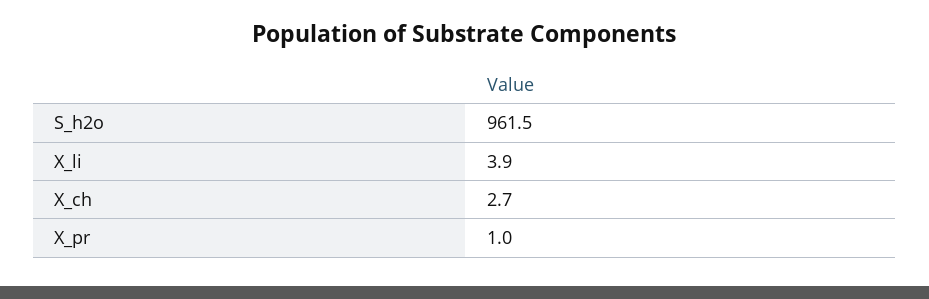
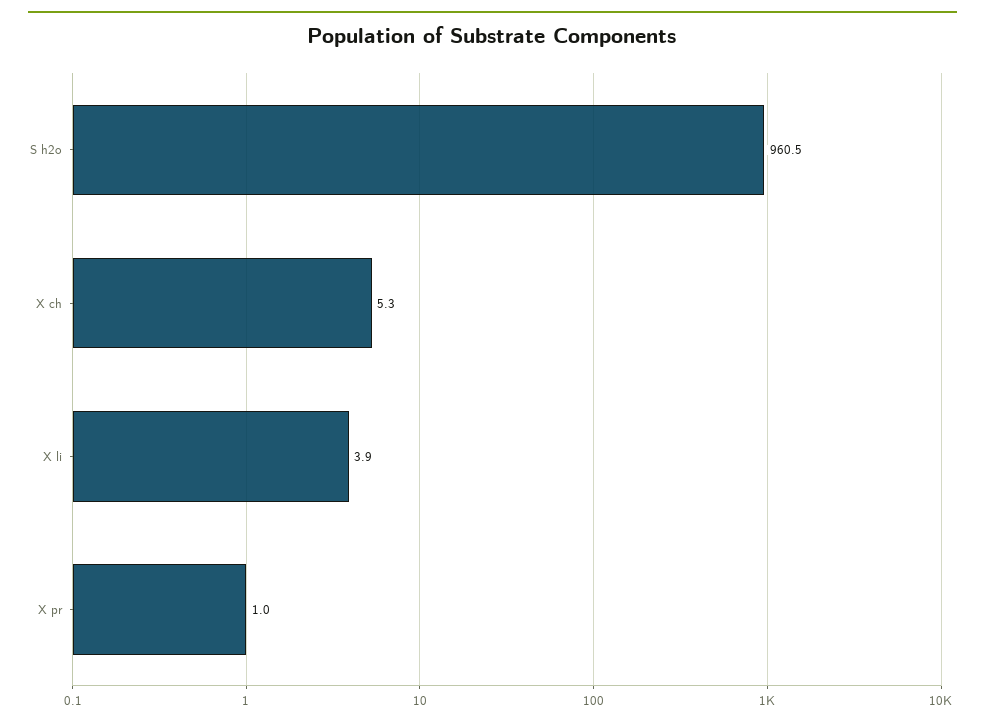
  {
-   "S_h2o": 961.5,
+   "S_h2o": 960.5,
    "X_li": 3.9,
-   "X_ch": 2.7,
+   "X_ch": 5.3,
    "X_pr": 1
  }

